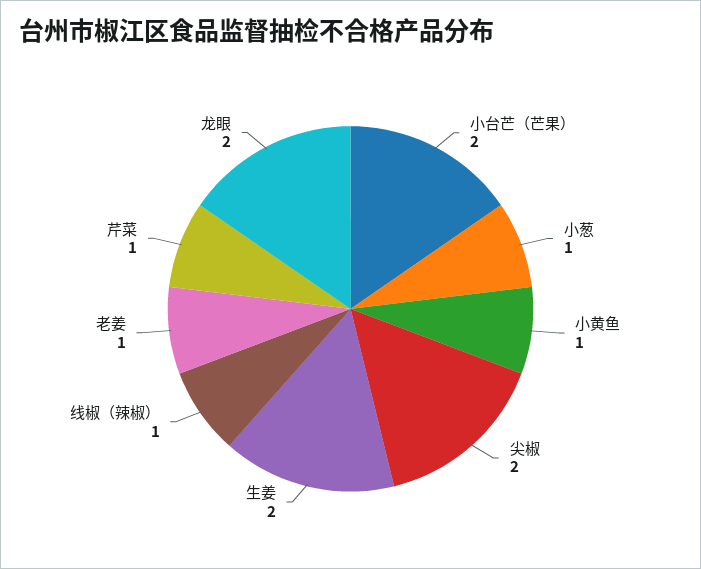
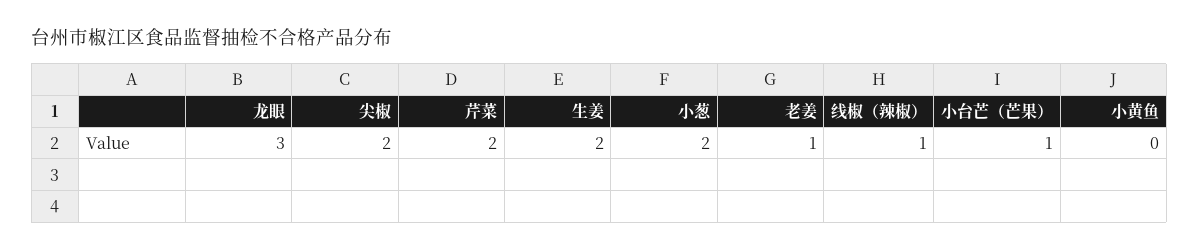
  {
-   "小台芒（芒果）": 2,
+   "小台芒（芒果）": 1,
-   "小葱": 1,
+   "小葱": 2,
-   "小黄鱼": 1,
+   "小黄鱼": 0,
    "尖椒": 2,
    "生姜": 2,
    "线椒（辣椒）": 1,
    "老姜": 1,
-   "芹菜": 1,
+   "芹菜": 2,
-   "龙眼": 2
+   "龙眼": 3
  }

